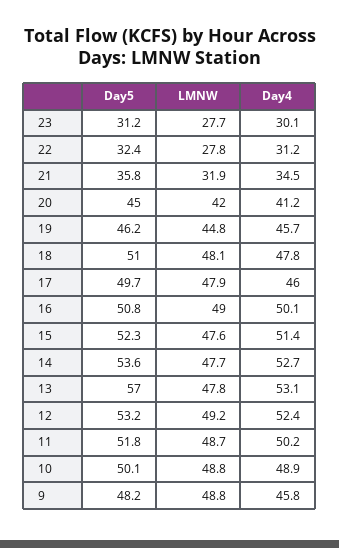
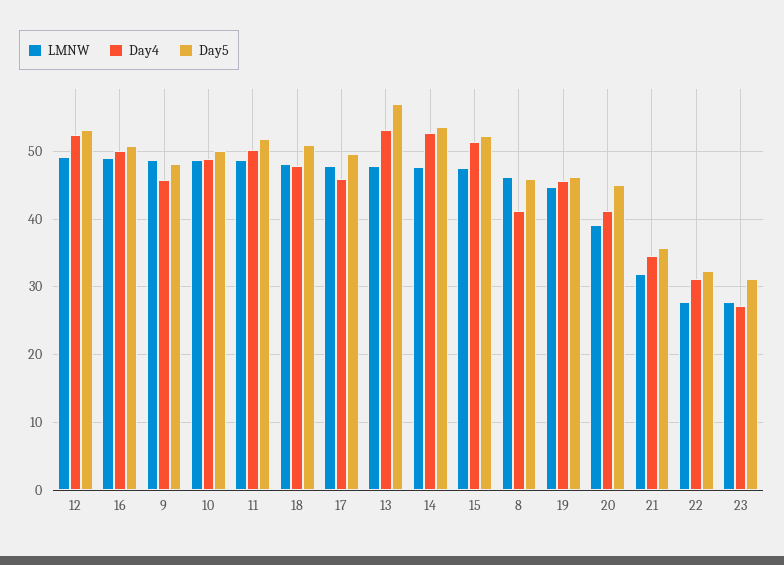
  {
    "Day5": {
      "23": 31.2,
      "22": 32.4,
      "21": 35.8,
      "20": 45,
      "19": 46.2,
      "18": 51,
      "17": 49.7,
      "16": 50.8,
      "15": 52.3,
      "14": 53.6,
      "13": 57,
      "12": 53.2,
      "11": 51.8,
      "10": 50.1,
-     "9": 48.2
+     "9": 48.2,
+     "8": 46
    },
    "LMNW": {
      "23": 27.7,
      "22": 27.8,
      "21": 31.9,
-     "20": 42,
+     "20": 39,
      "19": 44.8,
      "18": 48.1,
      "17": 47.9,
      "16": 49,
      "15": 47.6,
      "14": 47.7,
      "13": 47.8,
      "12": 49.2,
      "11": 48.7,
      "10": 48.8,
-     "9": 48.8
+     "9": 48.8,
+     "8": 46
    },
    "Day4": {
-     "23": 30.1,
+     "23": 27,
      "22": 31.2,
      "21": 34.5,
      "20": 41.2,
      "19": 45.7,
      "18": 47.8,
      "17": 46,
      "16": 50.1,
      "15": 51.4,
      "14": 52.7,
      "13": 53.1,
      "12": 52.4,
      "11": 50.2,
      "10": 48.9,
-     "9": 45.8
+     "9": 45.8,
+     "8": 41
    }
  }

